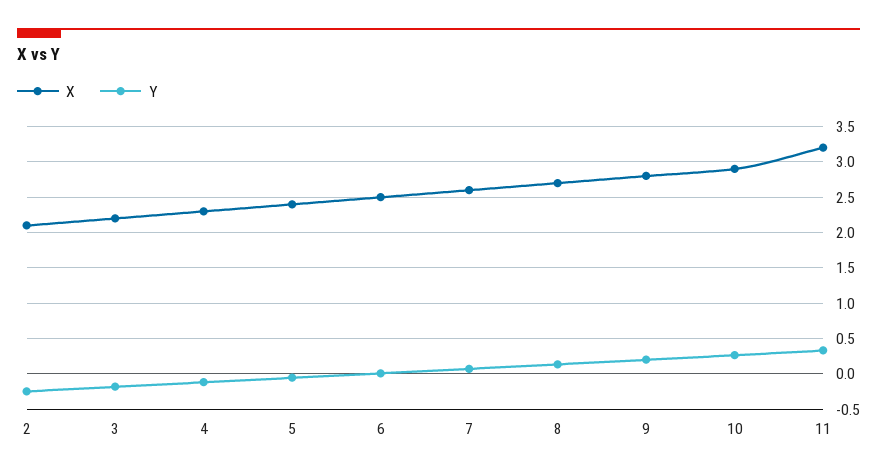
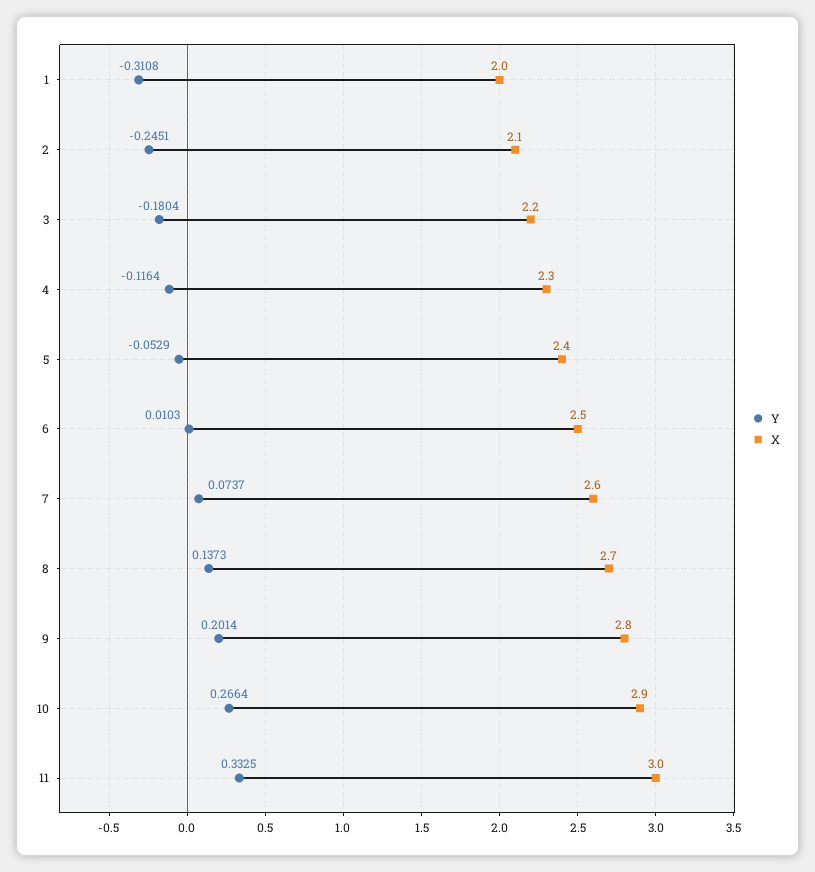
  {
    "X": {
      "2": 2.1,
      "3": 2.2,
      "4": 2.3,
      "5": 2.4,
      "6": 2.5,
      "7": 2.6,
      "8": 2.7,
      "9": 2.8,
      "10": 2.9,
-     "11": 3.2
+     "11": 3,
+     "1": 2
    },
    "Y": {
      "2": -0.2451,
      "3": -0.1804,
      "4": -0.1164,
      "5": -0.0529,
      "6": 0.0103,
      "7": 0.0737,
      "8": 0.1373,
      "9": 0.2014,
      "10": 0.2664,
-     "11": 0.3325
+     "11": 0.3325,
+     "1": -0.3108
    }
  }

